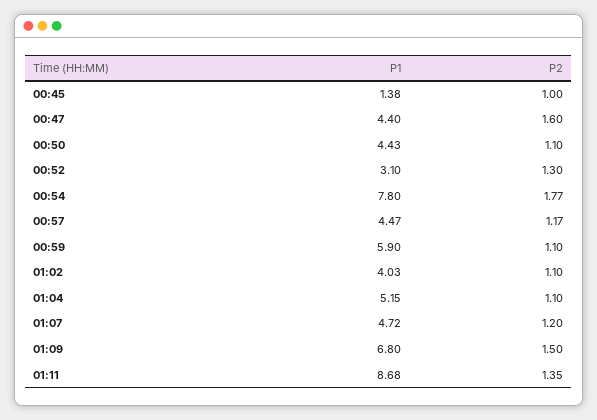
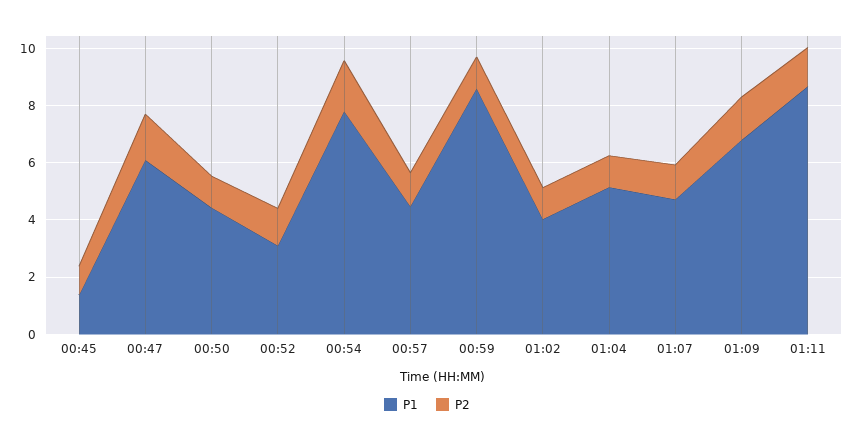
  {
    "P1": {
      "00:45": 1.38,
-     "00:47": 4.4,
+     "00:47": 6,
      "00:50": 4.43,
      "00:52": 3.1,
      "00:54": 7.8,
      "00:57": 4.47,
-     "00:59": 5.9,
+     "00:59": 8.5,
      "01:02": 4.03,
      "01:04": 5.15,
      "01:07": 4.72,
      "01:09": 6.8,
      "01:11": 8.68
    },
    "P2": {
      "00:45": 1,
      "00:47": 1.6,
      "00:50": 1.1,
      "00:52": 1.3,
      "00:54": 1.77,
      "00:57": 1.17,
      "00:59": 1.1,
      "01:02": 1.1,
      "01:04": 1.1,
      "01:07": 1.2,
      "01:09": 1.5,
      "01:11": 1.35
    }
  }

